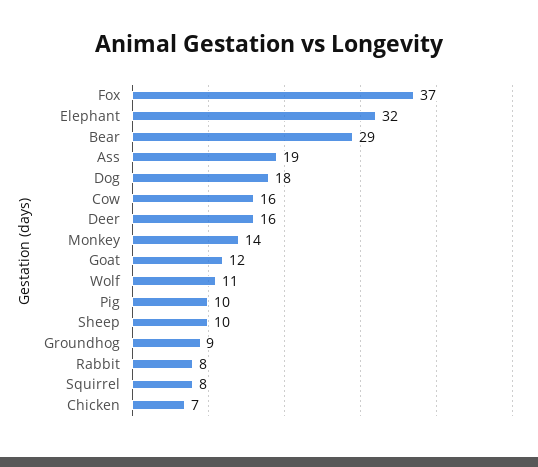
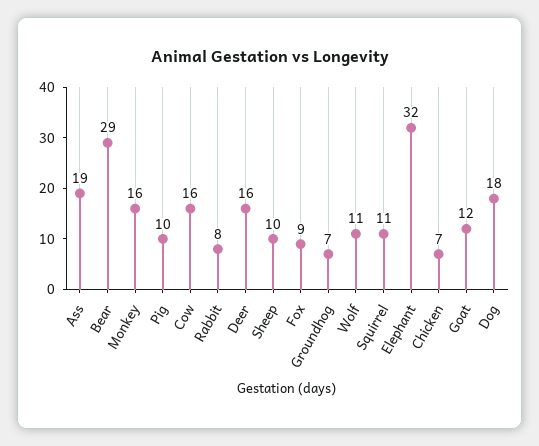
  {
-   "Fox": 37,
+   "Fox": 9,
    "Elephant": 32,
    "Bear": 29,
    "Ass": 19,
    "Dog": 18,
    "Cow": 16,
    "Deer": 16,
-   "Monkey": 14,
+   "Monkey": 16,
    "Goat": 12,
    "Wolf": 11,
    "Pig": 10,
    "Sheep": 10,
-   "Groundhog": 9,
+   "Groundhog": 7,
    "Rabbit": 8,
-   "Squirrel": 8,
+   "Squirrel": 11,
    "Chicken": 7
  }

